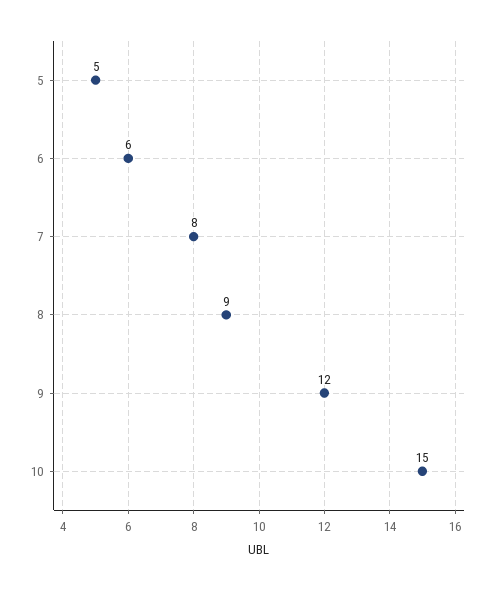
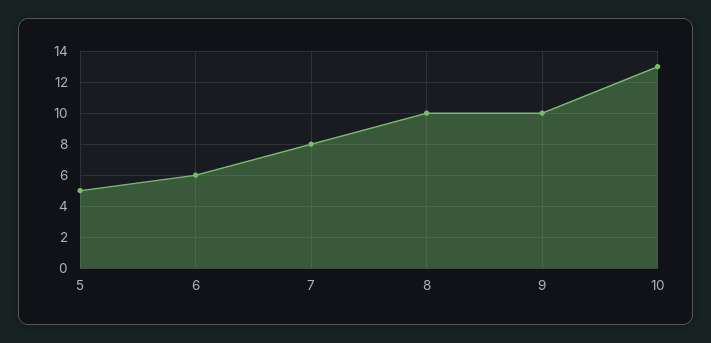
  {
    "5": 5,
    "6": 6,
    "7": 8,
-   "8": 9,
+   "8": 10,
-   "9": 12,
+   "9": 10,
-   "10": 15
+   "10": 13
  }

